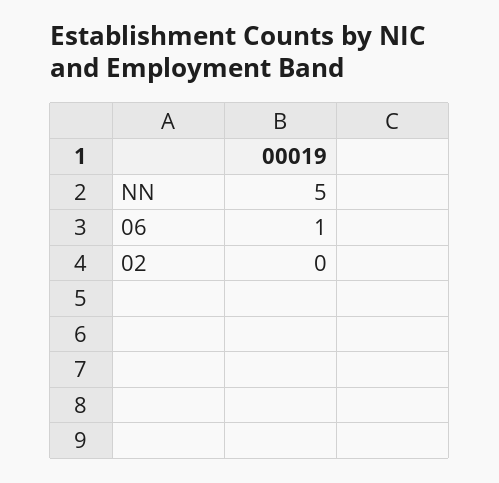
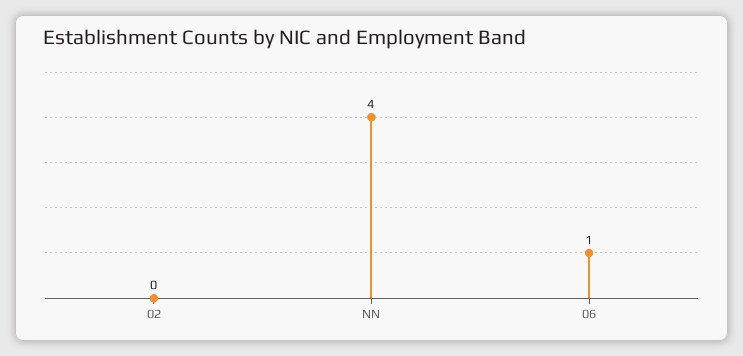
  {
-   "NN": 5,
+   "NN": 4,
    "06": 1,
    "02": 0
  }

